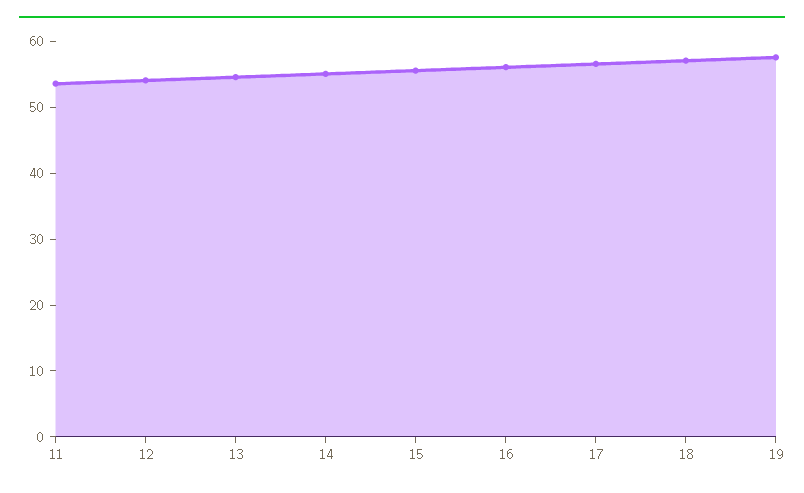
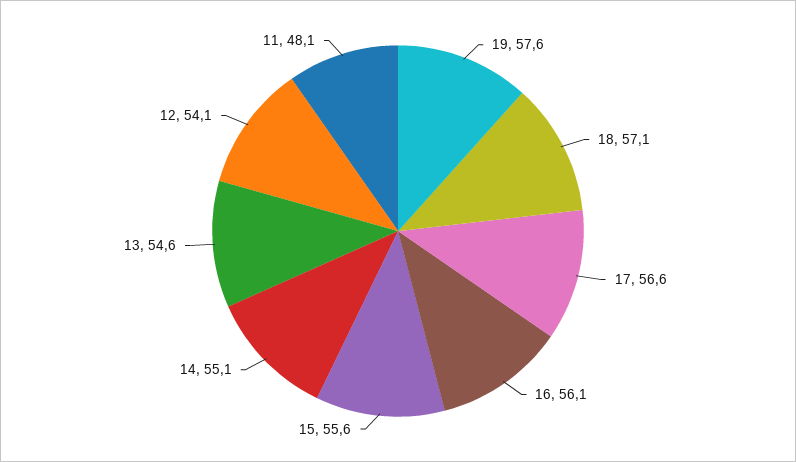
  {
-   "11": 54,
+   "11": 48.1,
    "12": 54.1,
    "13": 54.6,
    "14": 55.1,
    "15": 55.6,
    "16": 56.1,
    "17": 56.6,
    "18": 57.1,
    "19": 57.6
  }

